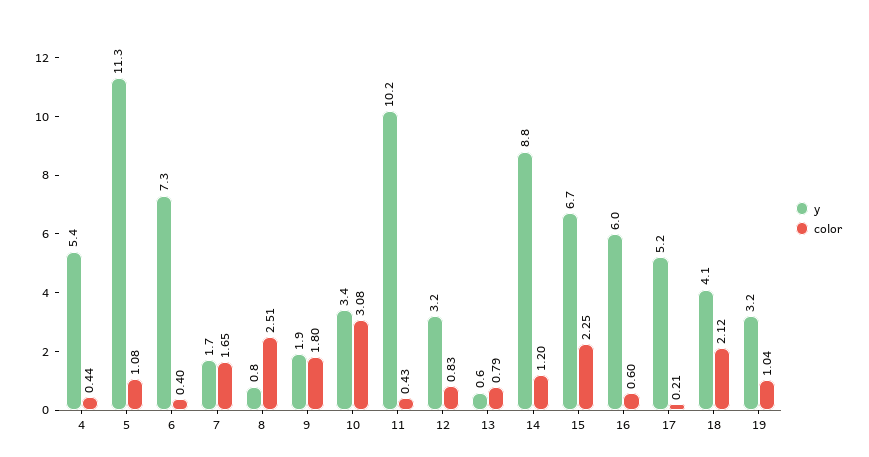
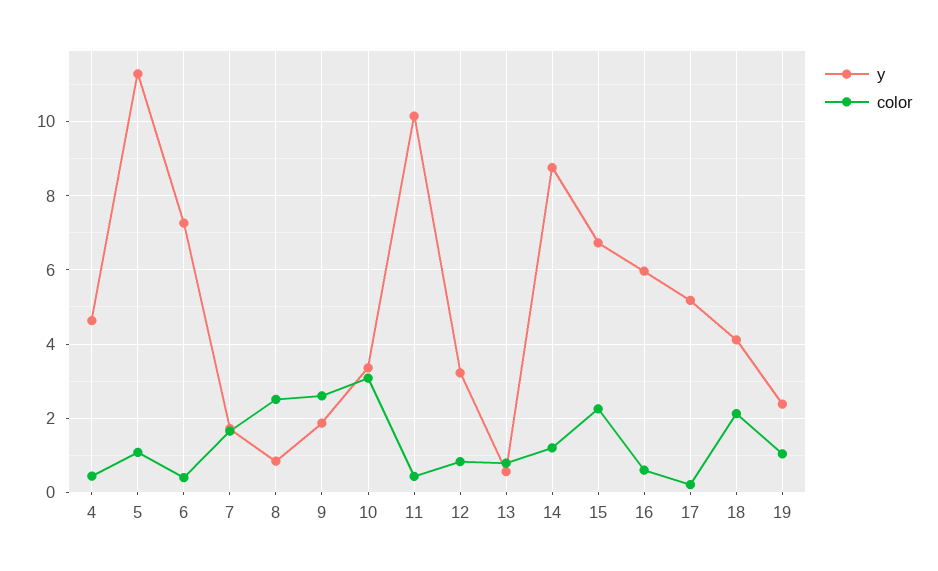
  {
    "y": {
-     "4": 5.4,
+     "4": 4.6,
      "5": 11.3,
      "6": 7.3,
      "7": 1.7,
      "8": 0.8,
      "9": 1.9,
      "10": 3.4,
      "11": 10.2,
      "12": 3.2,
      "13": 0.6,
      "14": 8.8,
      "15": 6.7,
      "16": 6,
      "17": 5.2,
      "18": 4.1,
-     "19": 3.2
+     "19": 2.4
    },
    "color": {
      "4": 0.44,
      "5": 1.08,
      "6": 0.4,
      "7": 1.65,
      "8": 2.51,
-     "9": 1.8,
+     "9": 2.6,
      "10": 3.08,
      "11": 0.43,
      "12": 0.83,
      "13": 0.79,
      "14": 1.2,
      "15": 2.25,
      "16": 0.6,
      "17": 0.21,
      "18": 2.12,
      "19": 1.04
    }
  }

